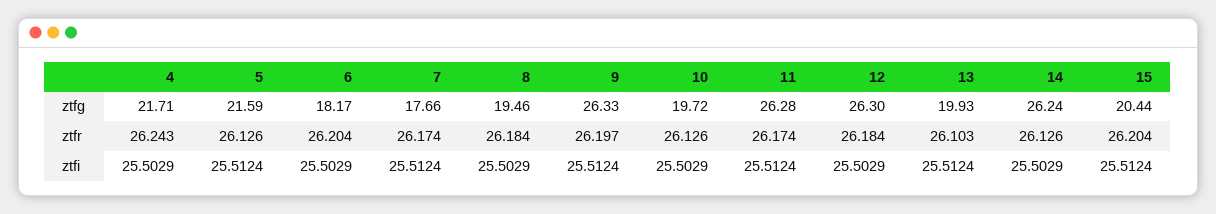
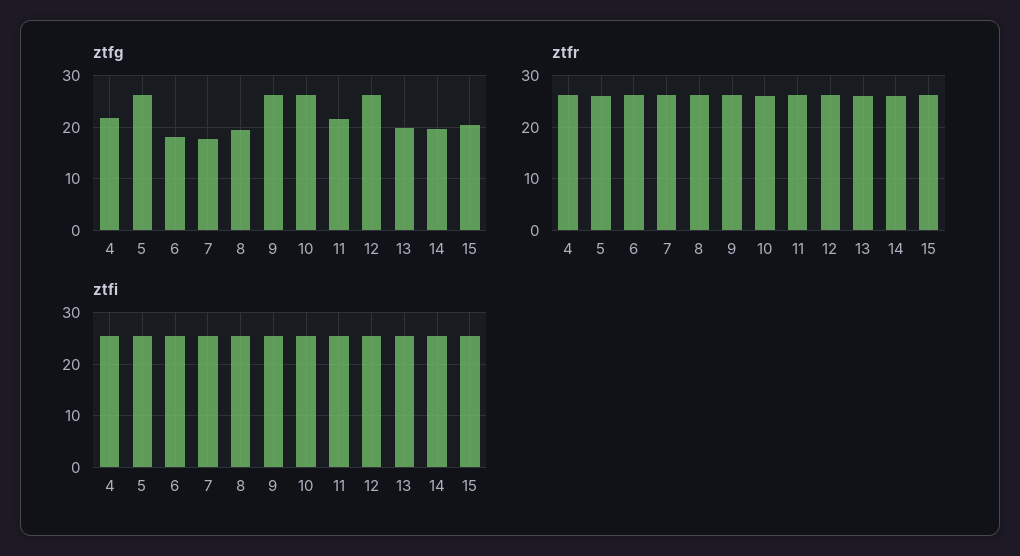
  {
    "ztfg": {
      "4": 21.71,
-     "5": 21.59,
+     "5": 26,
      "6": 18.17,
      "7": 17.66,
      "8": 19.46,
      "9": 26.33,
-     "10": 19.72,
+     "10": 26,
-     "11": 26.28,
+     "11": 22,
      "12": 26.3,
      "13": 19.93,
-     "14": 26.24,
+     "14": 20,
      "15": 20.44
    },
    "ztfr": {
      "4": 26.243,
      "5": 26.126,
      "6": 26.204,
      "7": 26.174,
      "8": 26.184,
      "9": 26.197,
      "10": 26.126,
      "11": 26.174,
      "12": 26.184,
      "13": 26.103,
      "14": 26.126,
      "15": 26.204
    },
    "ztfi": {
      "4": 25.5029,
      "5": 25.5124,
      "6": 25.5029,
      "7": 25.5124,
      "8": 25.5029,
      "9": 25.5124,
      "10": 25.5029,
      "11": 25.5124,
      "12": 25.5029,
      "13": 25.5124,
      "14": 25.5029,
      "15": 25.5124
    }
  }

